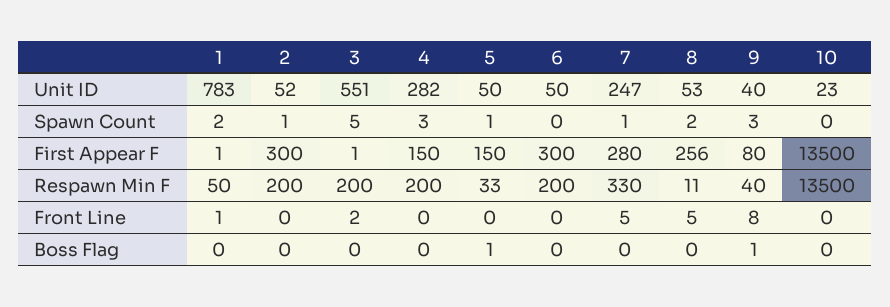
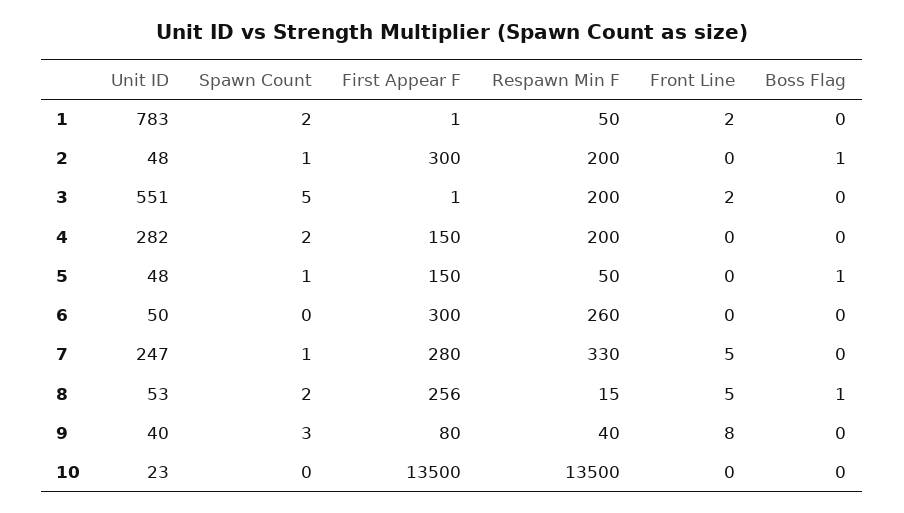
  {
    "1": {
      "Unit ID": 783,
      "Spawn Count": 2,
      "First Appear F": 1,
      "Respawn Min F": 50,
-     "Front Line": 1,
+     "Front Line": 2,
      "Boss Flag": 0
    },
    "2": {
-     "Unit ID": 52,
+     "Unit ID": 48,
      "Spawn Count": 1,
      "First Appear F": 300,
      "Respawn Min F": 200,
      "Front Line": 0,
-     "Boss Flag": 0
+     "Boss Flag": 1
    },
    "3": {
      "Unit ID": 551,
      "Spawn Count": 5,
      "First Appear F": 1,
      "Respawn Min F": 200,
      "Front Line": 2,
      "Boss Flag": 0
    },
    "4": {
      "Unit ID": 282,
-     "Spawn Count": 3,
+     "Spawn Count": 2,
      "First Appear F": 150,
      "Respawn Min F": 200,
      "Front Line": 0,
      "Boss Flag": 0
    },
    "5": {
-     "Unit ID": 50,
+     "Unit ID": 48,
      "Spawn Count": 1,
      "First Appear F": 150,
-     "Respawn Min F": 33,
+     "Respawn Min F": 50,
      "Front Line": 0,
      "Boss Flag": 1
    },
    "6": {
      "Unit ID": 50,
      "Spawn Count": 0,
      "First Appear F": 300,
-     "Respawn Min F": 200,
+     "Respawn Min F": 260,
      "Front Line": 0,
      "Boss Flag": 0
    },
    "7": {
      "Unit ID": 247,
      "Spawn Count": 1,
      "First Appear F": 280,
      "Respawn Min F": 330,
      "Front Line": 5,
      "Boss Flag": 0
    },
    "8": {
      "Unit ID": 53,
      "Spawn Count": 2,
      "First Appear F": 256,
-     "Respawn Min F": 11,
+     "Respawn Min F": 15,
      "Front Line": 5,
-     "Boss Flag": 0
+     "Boss Flag": 1
    },
    "9": {
      "Unit ID": 40,
      "Spawn Count": 3,
      "First Appear F": 80,
      "Respawn Min F": 40,
      "Front Line": 8,
-     "Boss Flag": 1
+     "Boss Flag": 0
    },
    "10": {
      "Unit ID": 23,
      "Spawn Count": 0,
      "First Appear F": 13500,
      "Respawn Min F": 13500,
      "Front Line": 0,
      "Boss Flag": 0
    }
  }

